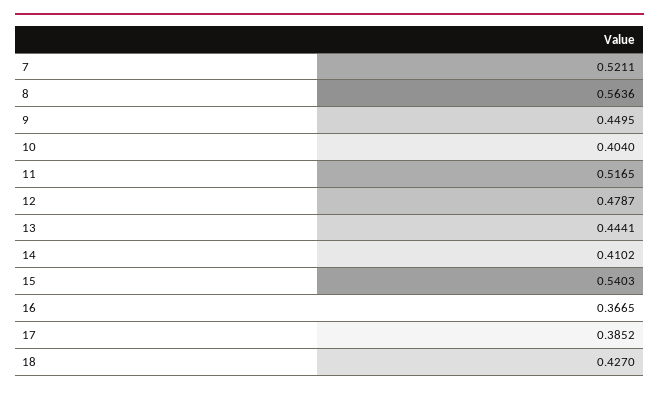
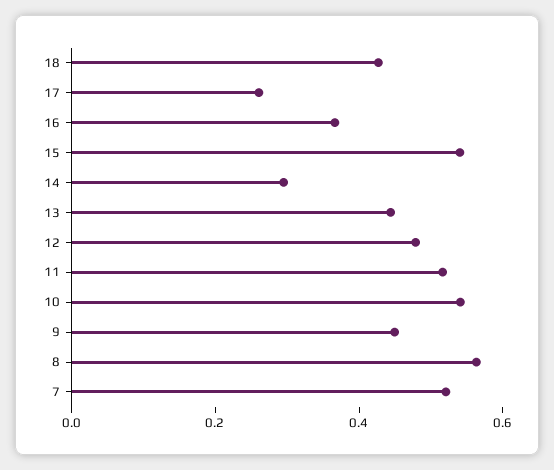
  {
    "7": 0.5211,
    "8": 0.5636,
    "9": 0.4495,
-   "10": 0.404,
+   "10": 0.55,
    "11": 0.5165,
    "12": 0.4787,
    "13": 0.4441,
-   "14": 0.4102,
+   "14": 0.3,
    "15": 0.5403,
    "16": 0.3665,
-   "17": 0.3852,
+   "17": 0.25,
    "18": 0.427
  }

